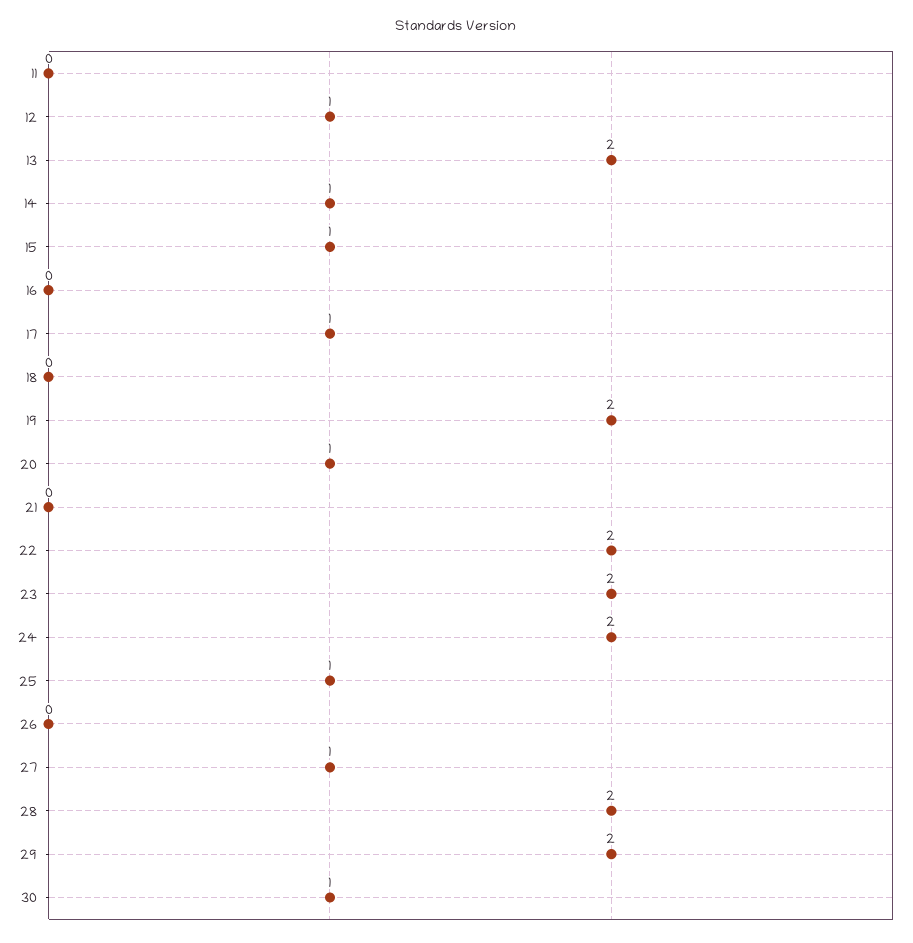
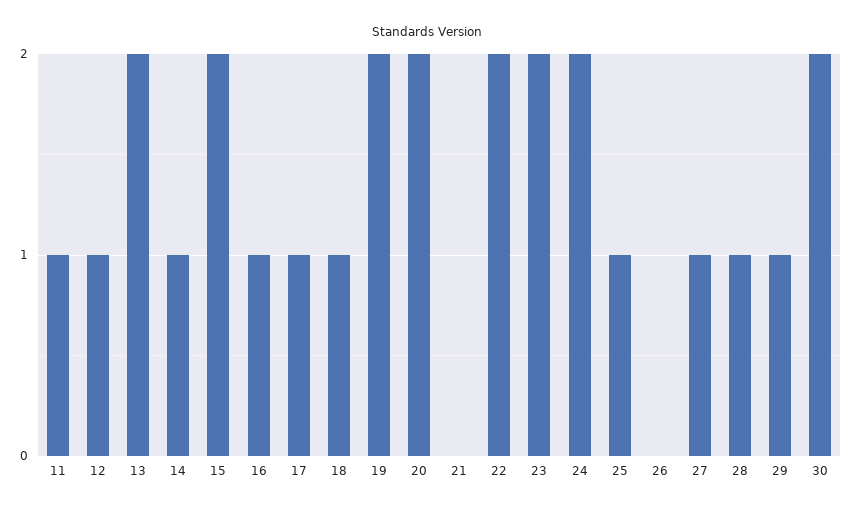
  {
-   "11": 0,
+   "11": 1,
    "12": 1,
    "13": 2,
    "14": 1,
-   "15": 1,
+   "15": 2,
-   "16": 0,
+   "16": 1,
    "17": 1,
-   "18": 0,
+   "18": 1,
    "19": 2,
-   "20": 1,
+   "20": 2,
    "21": 0,
    "22": 2,
    "23": 2,
    "24": 2,
    "25": 1,
    "26": 0,
    "27": 1,
-   "28": 2,
+   "28": 1,
-   "29": 2,
+   "29": 1,
-   "30": 1
+   "30": 2
  }

